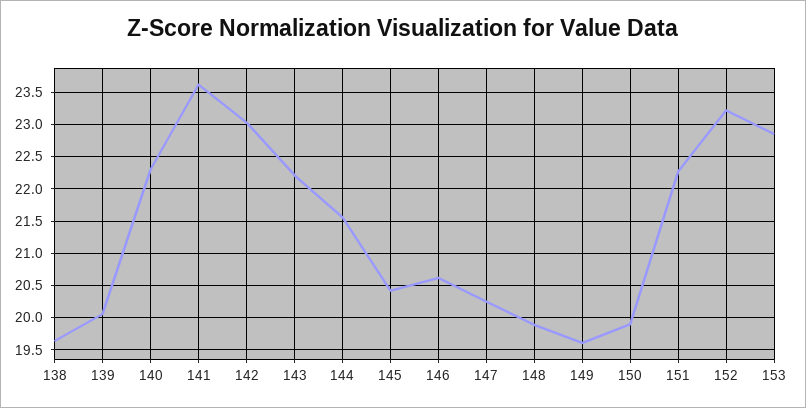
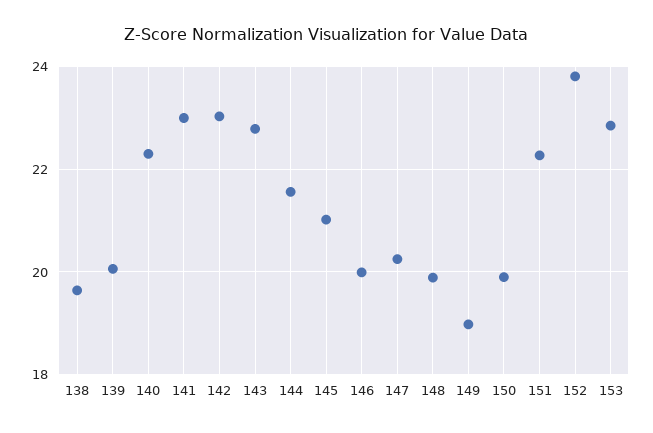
  {
    "138": 19.6,
    "139": 20.1,
    "140": 22.3,
-   "141": 23.6,
+   "141": 23,
    "142": 23,
-   "143": 22.2,
+   "143": 22.8,
    "144": 21.6,
-   "145": 20.4,
+   "145": 21,
-   "146": 20.6,
+   "146": 20,
    "147": 20.3,
    "148": 19.9,
-   "149": 19.6,
+   "149": 19,
    "150": 19.9,
    "151": 22.3,
-   "152": 23.2,
+   "152": 23.8,
    "153": 22.9
  }

